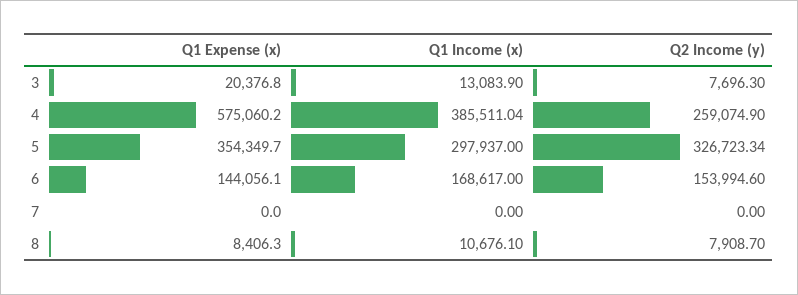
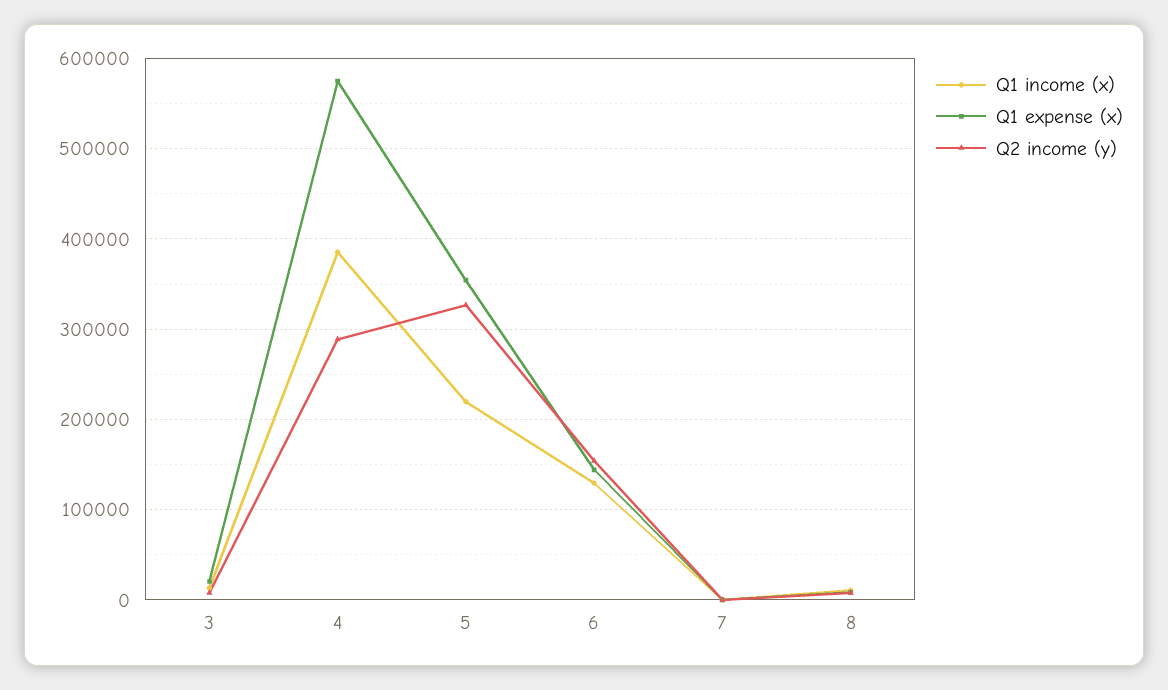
  {
    "Q1 Expense (x)": {
      "3": 20376.8,
      "4": 575060.2,
      "5": 354349.7,
      "6": 144056.1,
      "7": 0,
      "8": 8406.3
    },
    "Q1 Income (x)": {
      "3": 13083.9,
      "4": 385511.04,
-     "5": 297937,
+     "5": 220000,
-     "6": 168617,
+     "6": 130000,
      "7": 0,
      "8": 10676.1
    },
    "Q2 Income (y)": {
      "3": 7696.3,
-     "4": 259074.9,
+     "4": 290000,
      "5": 326723.34,
      "6": 153994.6,
      "7": 0,
      "8": 7908.7
    }
  }

